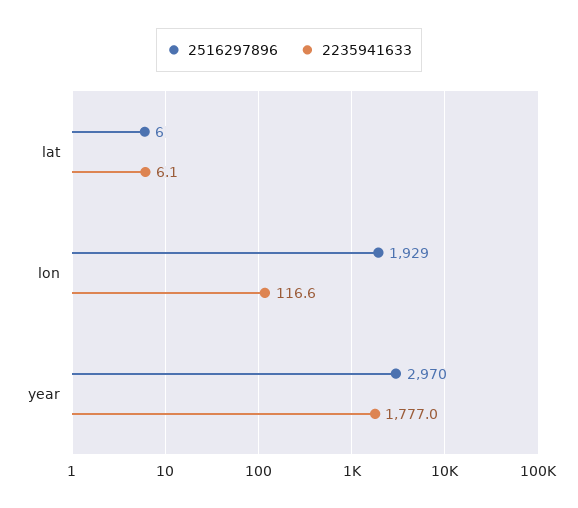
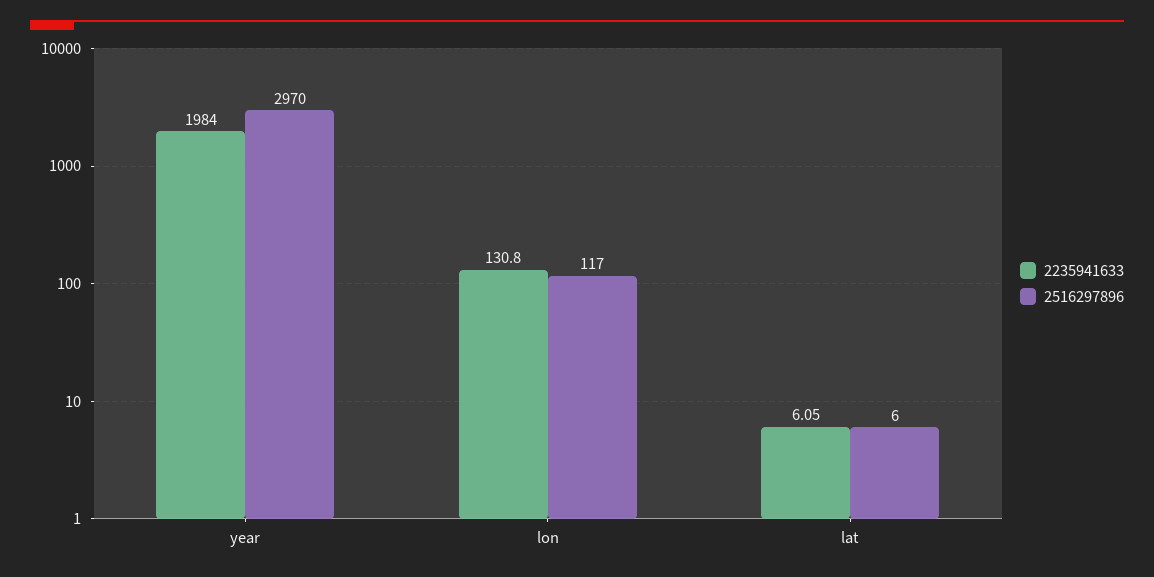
  {
    "2516297896": {
      "lat": 6,
-     "lon": 1929,
+     "lon": 117,
      "year": 2970
    },
    "2235941633": {
      "lat": 6.05,
-     "lon": 116.6,
+     "lon": 130.8,
-     "year": 1777
+     "year": 1984
    }
  }

